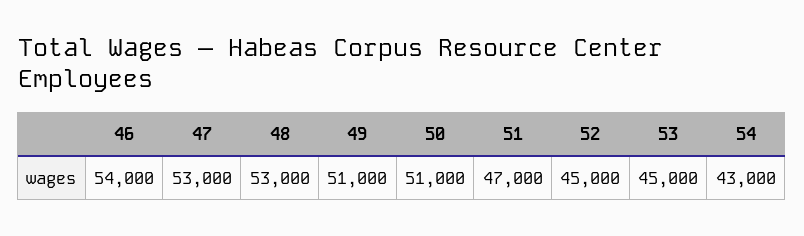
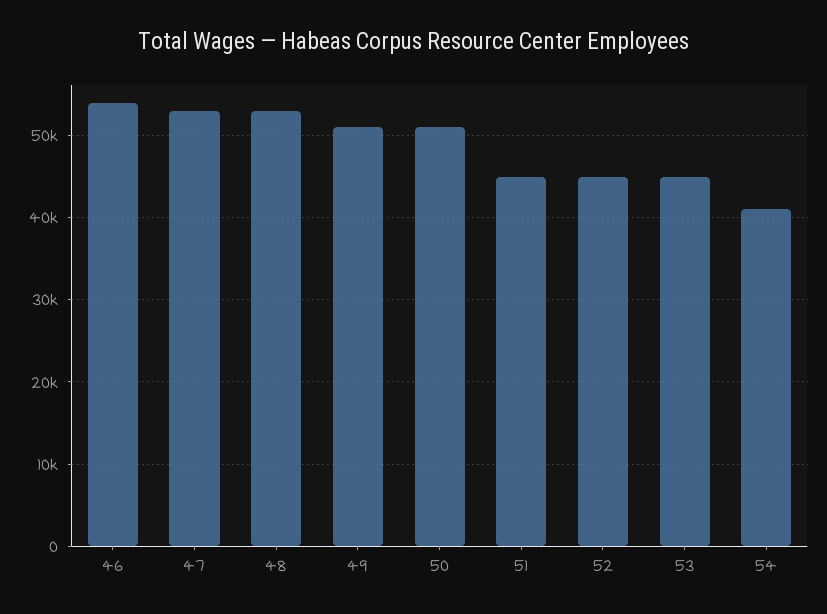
  {
    "46": 54000,
    "47": 53000,
    "48": 53000,
    "49": 51000,
    "50": 51000,
-   "51": 47000,
+   "51": 45000,
    "52": 45000,
    "53": 45000,
-   "54": 43000
+   "54": 41000
  }

